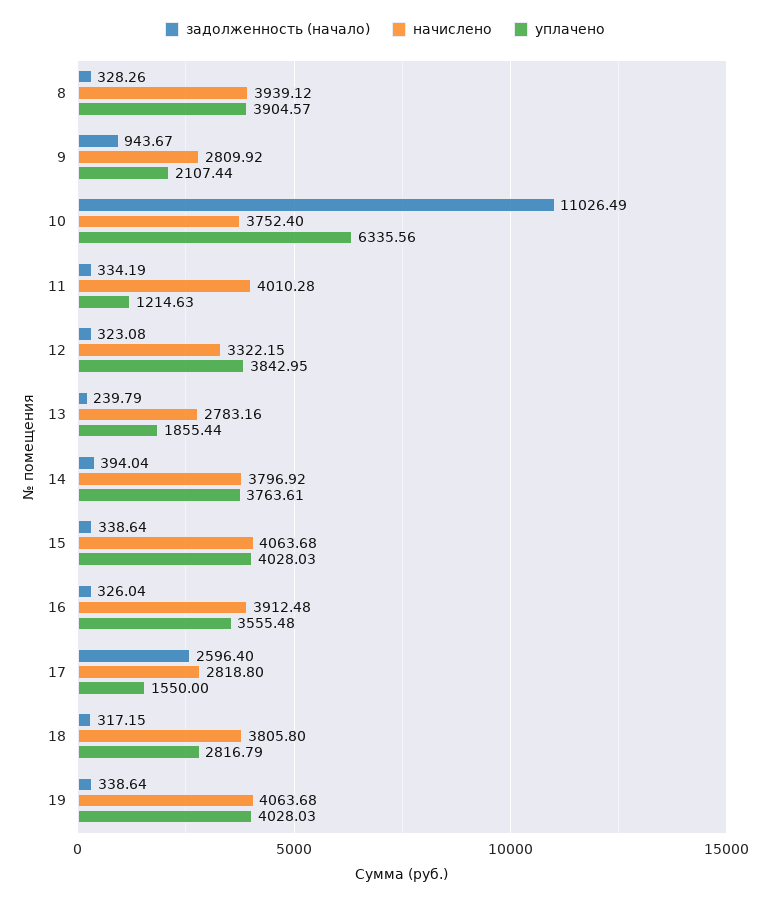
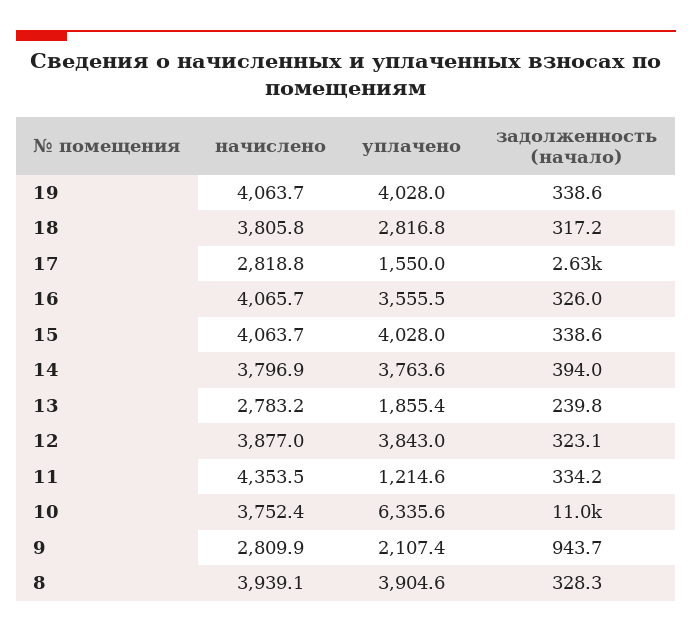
  {
    "задолженность (начало)": {
      "8": 328.26,
      "9": 943.67,
      "10": 11026.49,
      "11": 334.19,
      "12": 323.08,
      "13": 239.79,
      "14": 394.04,
      "15": 338.64,
      "16": 326.04,
-     "17": 2596.4,
+     "17": 2630,
      "18": 317.15,
      "19": 338.64
    },
    "начислено": {
      "8": 3939.12,
      "9": 2809.92,
      "10": 3752.4,
-     "11": 4010.28,
+     "11": 4353.5,
-     "12": 3322.15,
+     "12": 3877,
      "13": 2783.16,
      "14": 3796.92,
      "15": 4063.68,
-     "16": 3912.48,
+     "16": 4065.7,
      "17": 2818.8,
      "18": 3805.8,
      "19": 4063.68
    },
    "уплачено": {
      "8": 3904.57,
      "9": 2107.44,
      "10": 6335.56,
      "11": 1214.63,
      "12": 3842.95,
      "13": 1855.44,
      "14": 3763.61,
      "15": 4028.03,
      "16": 3555.48,
      "17": 1550,
      "18": 2816.79,
      "19": 4028.03
    }
  }

